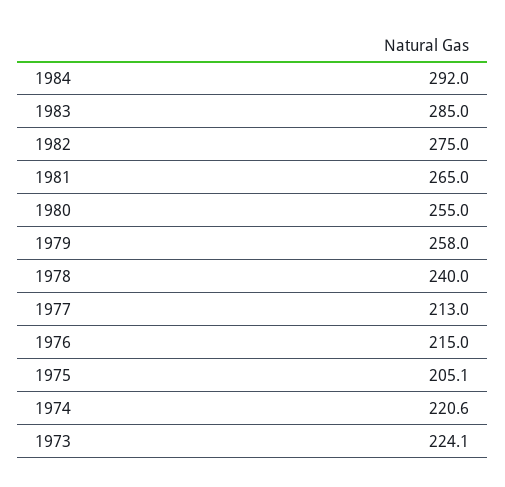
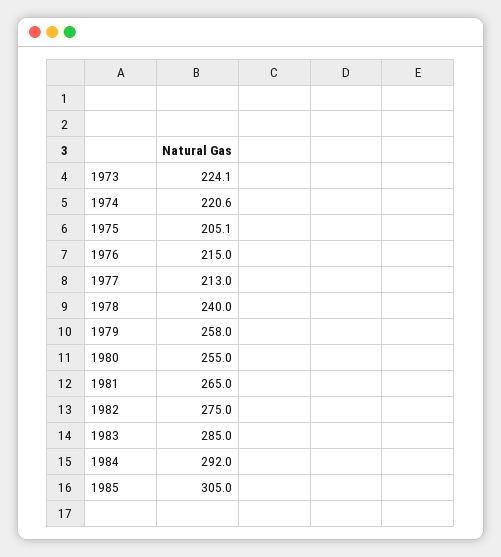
  {
    "1984": 292,
    "1983": 285,
    "1982": 275,
    "1981": 265,
    "1980": 255,
    "1979": 258,
    "1978": 240,
    "1977": 213,
    "1976": 215,
    "1975": 205.1,
    "1974": 220.6,
-   "1973": 224.1
+   "1973": 224.1,
+   "1985": 305
  }

